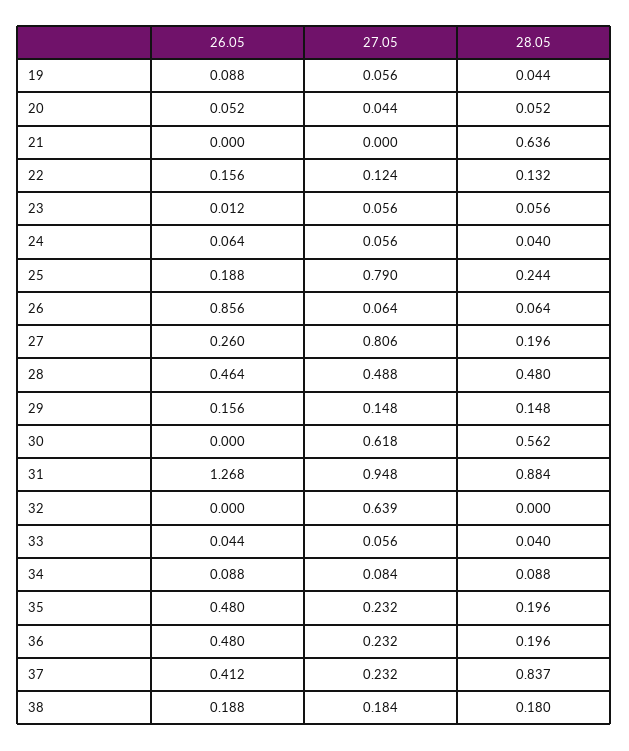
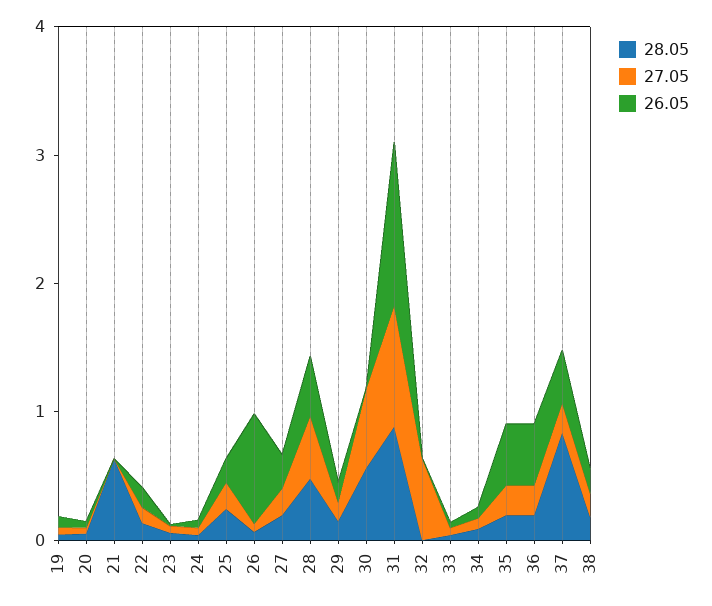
  {
    "26.05": {
      "19": 0.088,
      "20": 0.052,
      "21": 0,
      "22": 0.156,
      "23": 0.012,
      "24": 0.064,
      "25": 0.188,
      "26": 0.856,
      "27": 0.26,
      "28": 0.464,
      "29": 0.156,
      "30": 0,
      "31": 1.268,
      "32": 0,
      "33": 0.044,
      "34": 0.088,
      "35": 0.48,
      "36": 0.48,
      "37": 0.412,
      "38": 0.188
    },
    "27.05": {
      "19": 0.056,
      "20": 0.044,
      "21": 0,
      "22": 0.124,
      "23": 0.056,
      "24": 0.056,
-     "25": 0.79,
+     "25": 0.2,
      "26": 0.064,
-     "27": 0.806,
+     "27": 0.2,
      "28": 0.488,
      "29": 0.148,
      "30": 0.618,
      "31": 0.948,
      "32": 0.639,
      "33": 0.056,
      "34": 0.084,
      "35": 0.232,
      "36": 0.232,
      "37": 0.232,
      "38": 0.184
    },
    "28.05": {
      "19": 0.044,
      "20": 0.052,
      "21": 0.636,
      "22": 0.132,
      "23": 0.056,
      "24": 0.04,
      "25": 0.244,
      "26": 0.064,
      "27": 0.196,
      "28": 0.48,
      "29": 0.148,
      "30": 0.562,
      "31": 0.884,
      "32": 0,
      "33": 0.04,
      "34": 0.088,
      "35": 0.196,
      "36": 0.196,
      "37": 0.837,
      "38": 0.18
    }
  }

